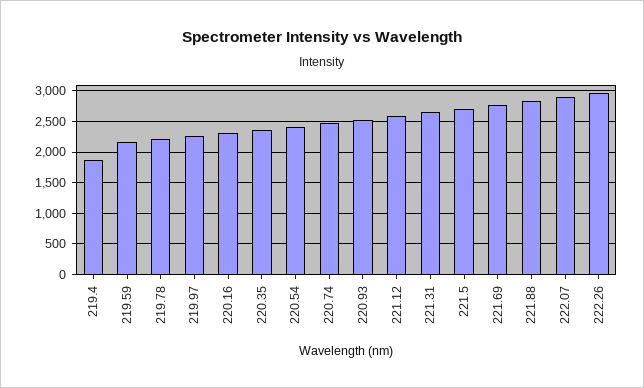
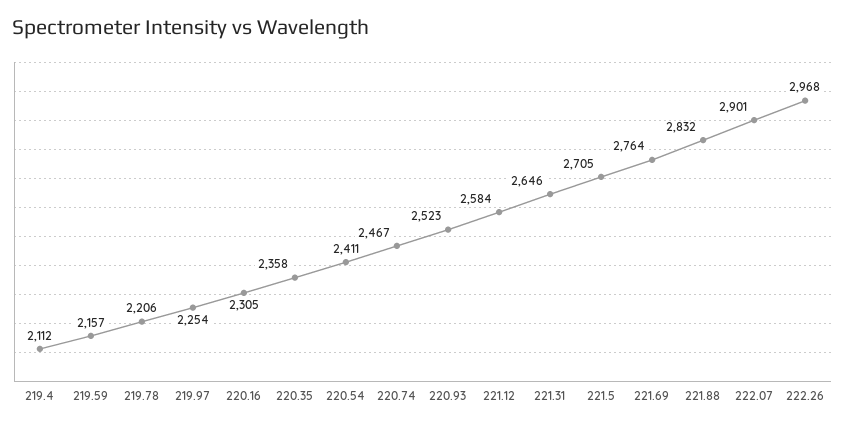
  {
-   "219.4": 1900,
+   "219.4": 2112,
    "219.59": 2157,
    "219.78": 2206,
    "219.97": 2254,
    "220.16": 2305,
    "220.35": 2358,
    "220.54": 2411,
    "220.74": 2467,
    "220.93": 2523,
    "221.12": 2584,
    "221.31": 2646,
    "221.5": 2705,
    "221.69": 2764,
    "221.88": 2832,
    "222.07": 2901,
    "222.26": 2968
  }

